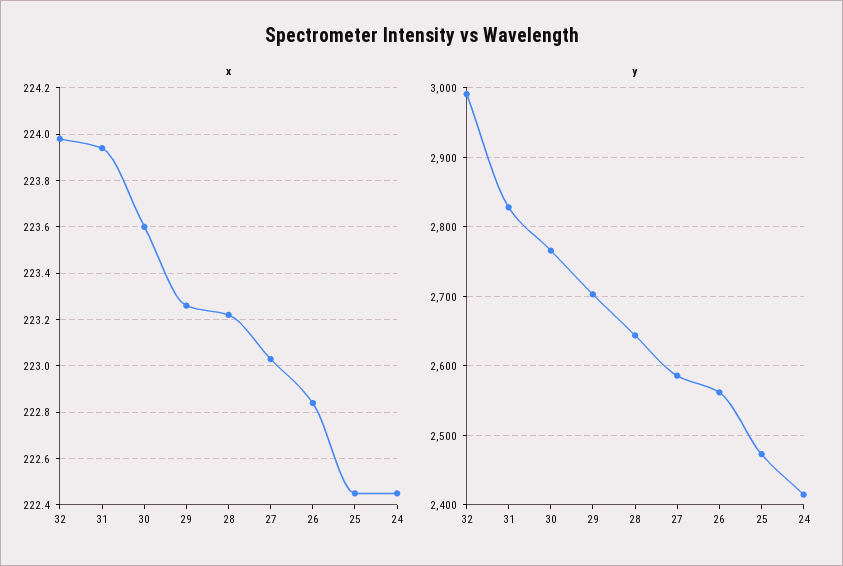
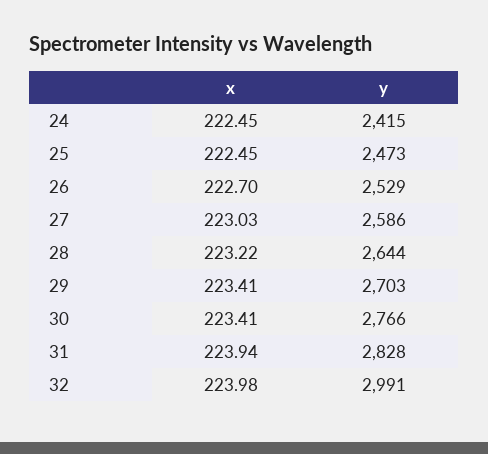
  {
    "x": {
      "32": 223.98,
      "31": 223.94,
-     "30": 223.6,
+     "30": 223.41,
-     "29": 223.25,
+     "29": 223.41,
      "28": 223.22,
      "27": 223.03,
-     "26": 222.85,
+     "26": 222.7,
      "25": 222.45,
      "24": 222.45
    },
    "y": {
      "32": 2991,
      "31": 2828,
      "30": 2766,
      "29": 2703,
      "28": 2644,
      "27": 2586,
-     "26": 2560,
+     "26": 2529,
      "25": 2473,
      "24": 2415
    }
  }

